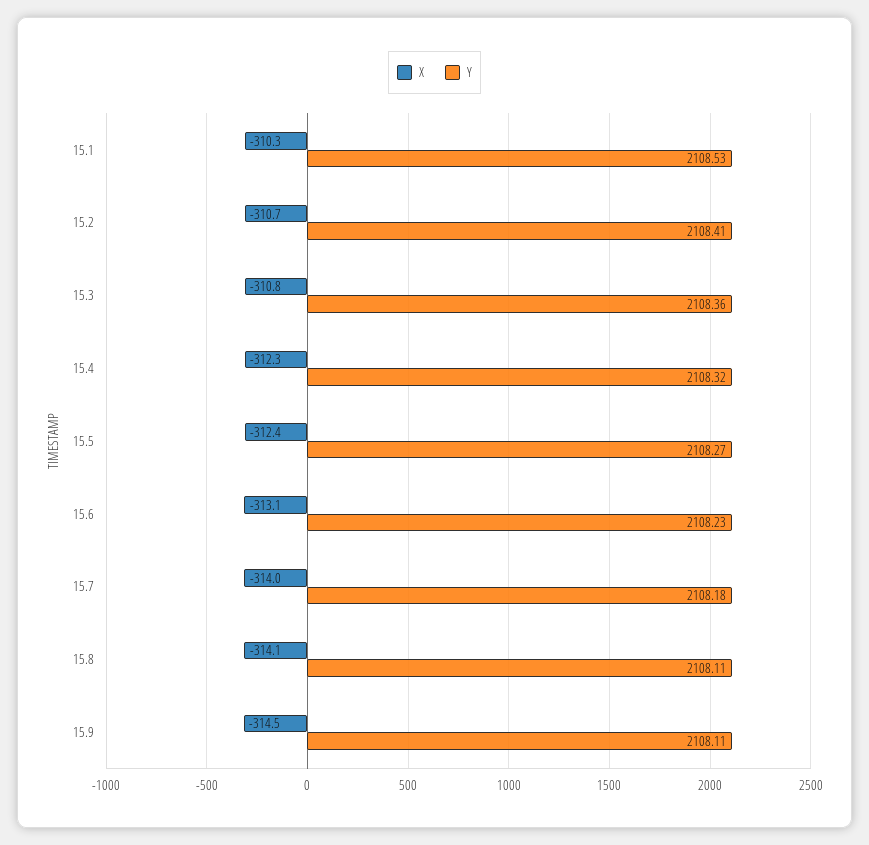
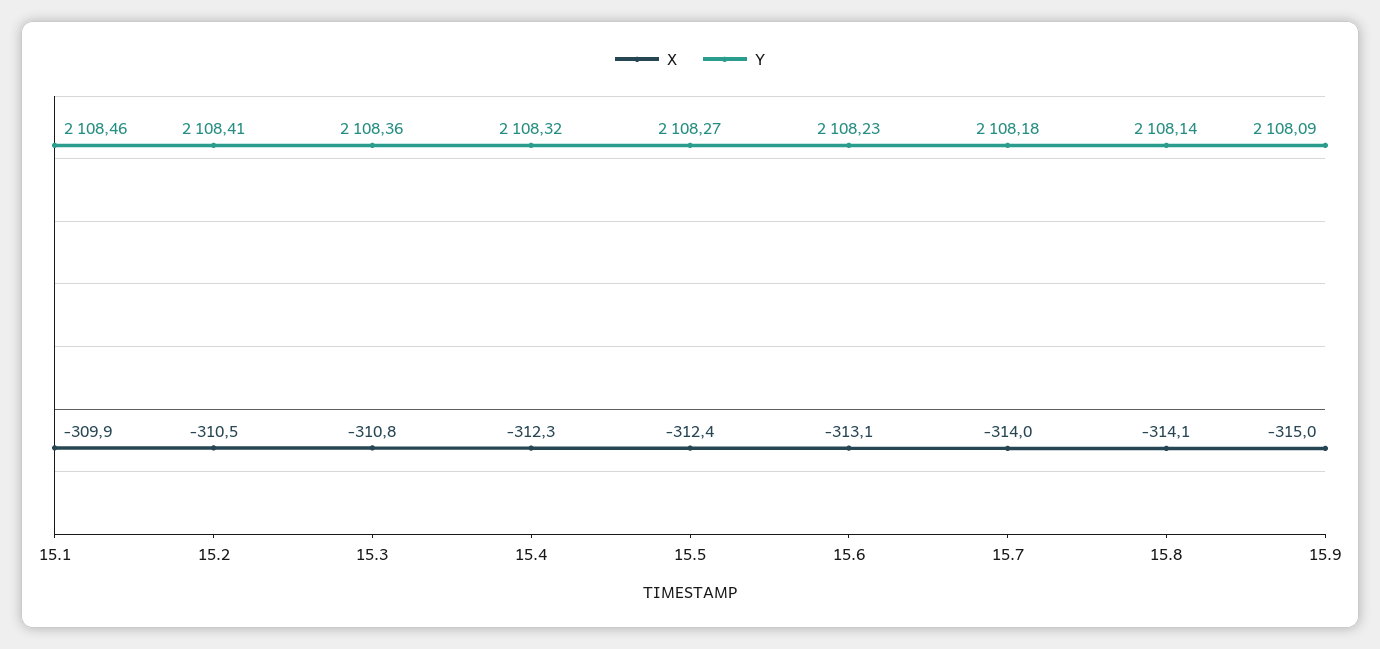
  {
    "X": {
-     "15.1": -310.3,
+     "15.1": -309.9,
-     "15.2": -310.7,
+     "15.2": -310.5,
      "15.3": -310.8,
      "15.4": -312.3,
      "15.5": -312.4,
      "15.6": -313.1,
      "15.7": -314,
      "15.8": -314.1,
-     "15.9": -314.5
+     "15.9": -315
    },
    "Y": {
-     "15.1": 2108.53,
+     "15.1": 2108.46,
      "15.2": 2108.41,
      "15.3": 2108.36,
      "15.4": 2108.32,
      "15.5": 2108.27,
      "15.6": 2108.23,
      "15.7": 2108.18,
-     "15.8": 2108.11,
+     "15.8": 2108.14,
-     "15.9": 2108.11
+     "15.9": 2108.09
    }
  }

